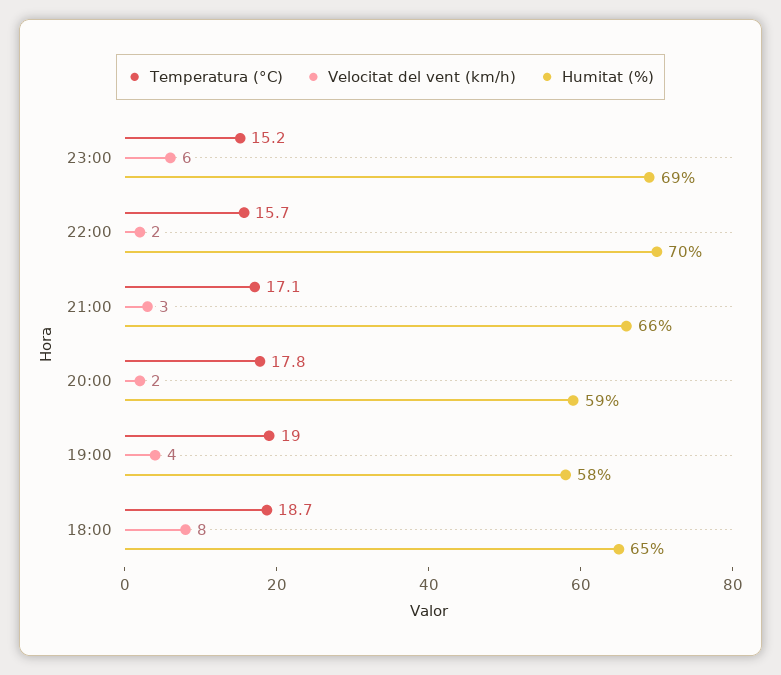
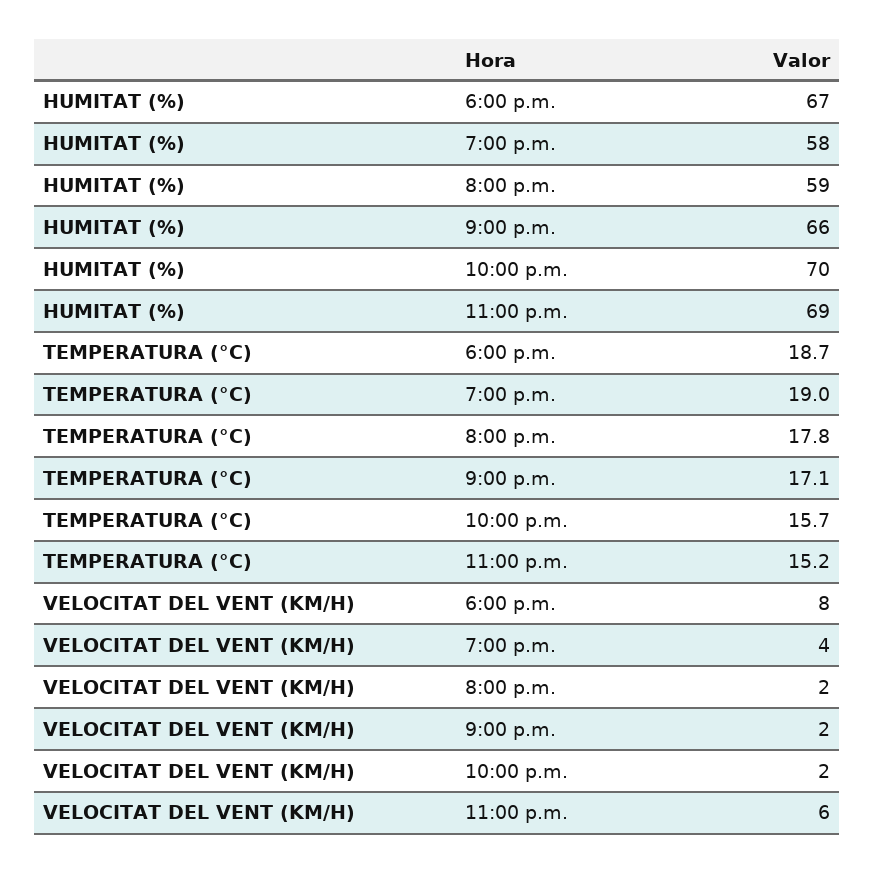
  {
    "Temperatura (°C)": {
      "23:00": 15.2,
      "22:00": 15.7,
      "21:00": 17.1,
      "20:00": 17.8,
      "19:00": 19,
      "18:00": 18.7
    },
    "Velocitat del vent (km/h)": {
      "23:00": 6,
      "22:00": 2,
-     "21:00": 3,
+     "21:00": 2,
      "20:00": 2,
      "19:00": 4,
      "18:00": 8
    },
    "Humitat (%)": {
      "23:00": 69,
      "22:00": 70,
      "21:00": 66,
      "20:00": 59,
      "19:00": 58,
-     "18:00": 65
+     "18:00": 67
    }
  }

